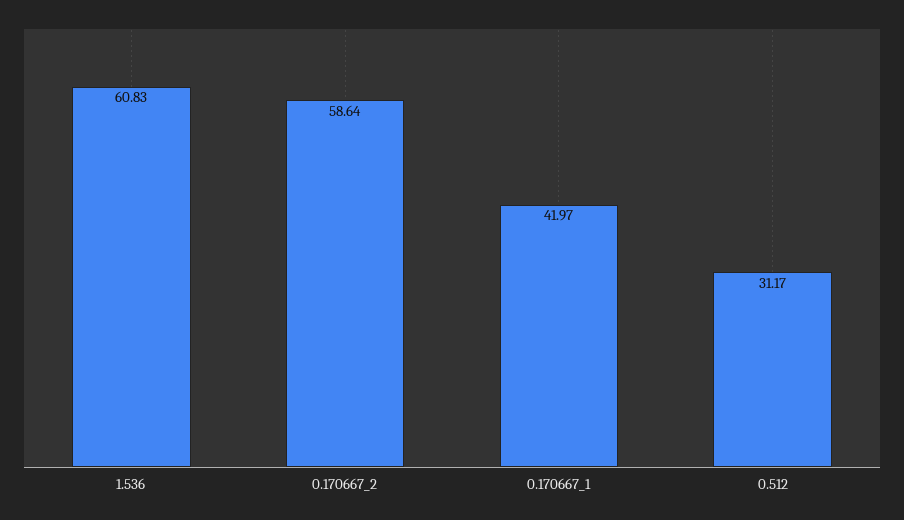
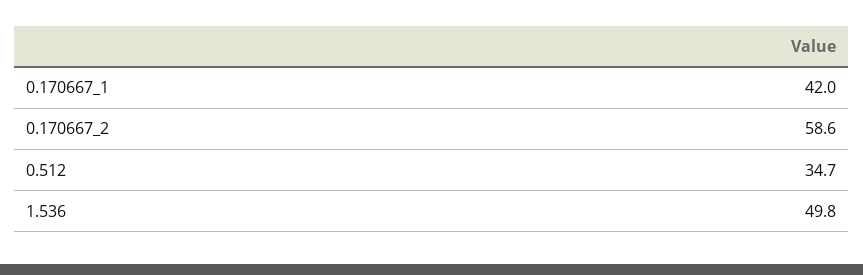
  {
-   "1.536": 60.83,
+   "1.536": 49.8,
    "0.170667_2": 58.64,
    "0.170667_1": 41.97,
-   "0.512": 31.17
+   "0.512": 34.7
  }

